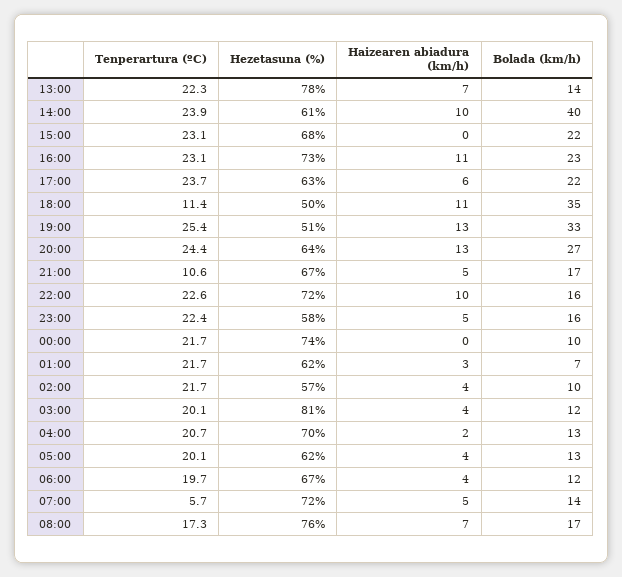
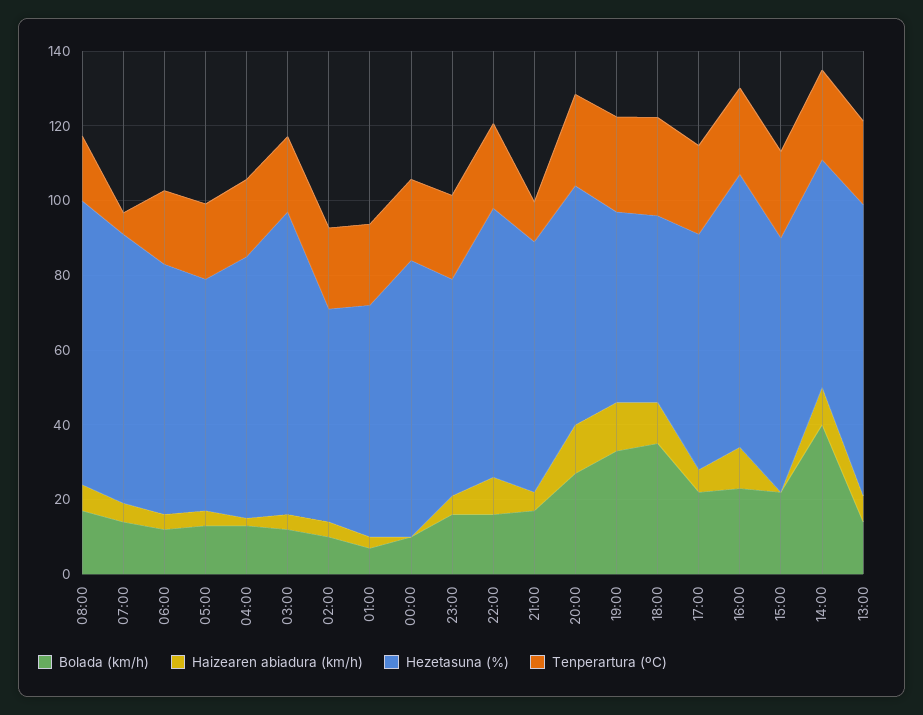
  {
    "Tenperartura (ºC)": {
      "13:00": 22.3,
      "14:00": 23.9,
      "15:00": 23.1,
      "16:00": 23.1,
      "17:00": 23.7,
-     "18:00": 11.4,
+     "18:00": 25,
      "19:00": 25.4,
      "20:00": 24.4,
      "21:00": 10.6,
      "22:00": 22.6,
      "23:00": 22.4,
      "00:00": 21.7,
      "01:00": 21.7,
      "02:00": 21.7,
      "03:00": 20.1,
      "04:00": 20.7,
      "05:00": 20.1,
      "06:00": 19.7,
      "07:00": 5.7,
      "08:00": 17.3
    },
    "Hezetasuna (%)": {
      "13:00": 78,
      "14:00": 61,
      "15:00": 68,
      "16:00": 73,
      "17:00": 63,
      "18:00": 50,
      "19:00": 51,
      "20:00": 64,
      "21:00": 67,
      "22:00": 72,
      "23:00": 58,
      "00:00": 74,
      "01:00": 62,
      "02:00": 57,
      "03:00": 81,
      "04:00": 70,
      "05:00": 62,
      "06:00": 67,
      "07:00": 72,
      "08:00": 76
    },
    "Haizearen abiadura (km/h)": {
      "13:00": 7,
      "14:00": 10,
      "15:00": 0,
      "16:00": 11,
      "17:00": 6,
      "18:00": 11,
      "19:00": 13,
      "20:00": 13,
      "21:00": 5,
      "22:00": 10,
      "23:00": 5,
      "00:00": 0,
      "01:00": 3,
      "02:00": 4,
      "03:00": 4,
      "04:00": 2,
      "05:00": 4,
      "06:00": 4,
      "07:00": 5,
      "08:00": 7
    },
    "Bolada (km/h)": {
      "13:00": 14,
      "14:00": 40,
      "15:00": 22,
      "16:00": 23,
      "17:00": 22,
      "18:00": 35,
      "19:00": 33,
      "20:00": 27,
      "21:00": 17,
      "22:00": 16,
      "23:00": 16,
      "00:00": 10,
      "01:00": 7,
      "02:00": 10,
      "03:00": 12,
      "04:00": 13,
      "05:00": 13,
      "06:00": 12,
      "07:00": 14,
      "08:00": 17
    }
  }

